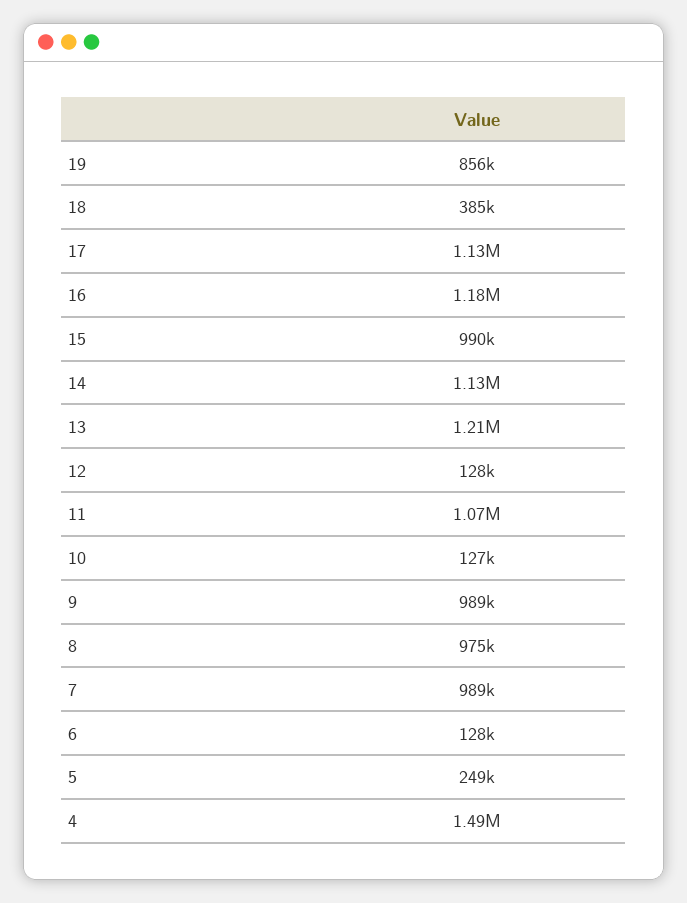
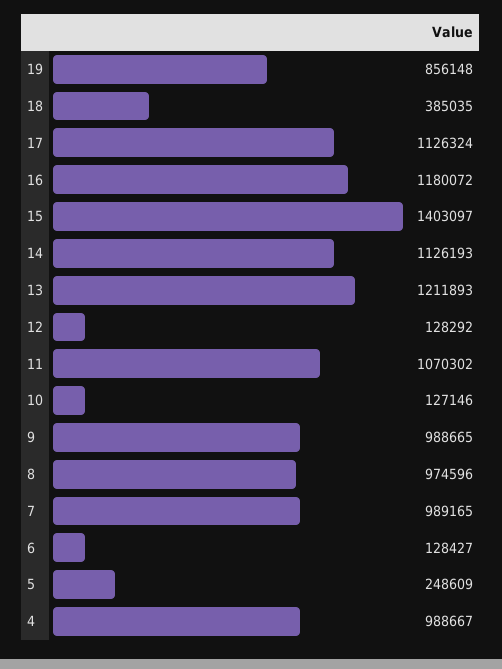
  {
    "19": 856148,
    "18": 385035,
    "17": 1126324,
    "16": 1180072,
-   "15": 990000,
+   "15": 1403097,
    "14": 1126193,
    "13": 1211893,
    "12": 128292,
    "11": 1070302,
    "10": 127146,
    "9": 988665,
    "8": 974596,
    "7": 989165,
    "6": 128427,
    "5": 248609,
-   "4": 1490000
+   "4": 988667
  }

